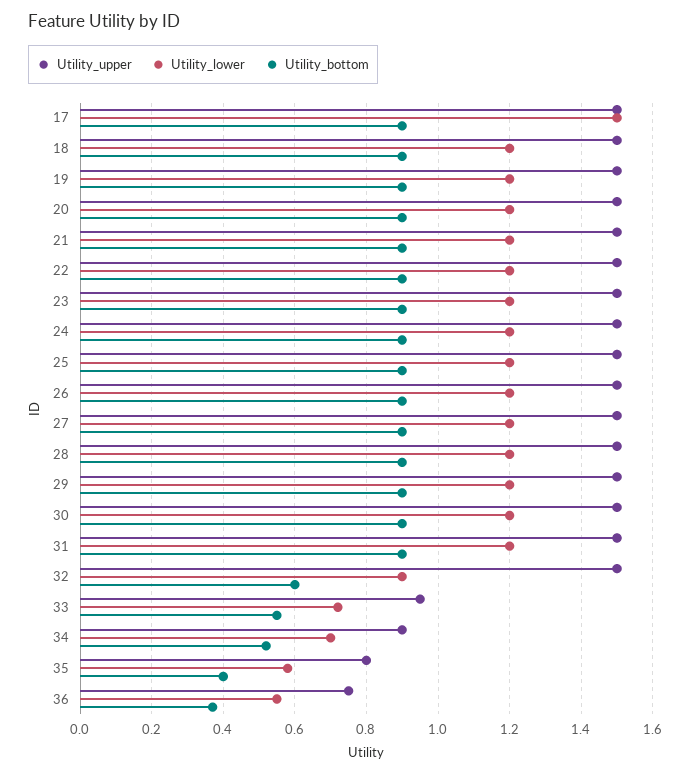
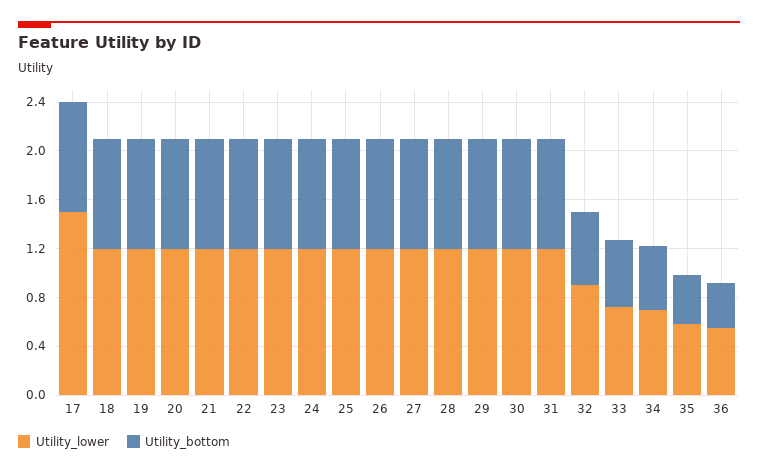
  {
-   "Utility_upper": {
-     "17": 1.5,
-     "18": 1.5,
-     "19": 1.5,
-     "20": 1.5,
-     "21": 1.5,
-     "22": 1.5,
-     "23": 1.5,
-     "24": 1.5,
-     "25": 1.5,
-     "26": 1.5,
-     "27": 1.5,
-     "28": 1.5,
-     "29": 1.5,
-     "30": 1.5,
-     "31": 1.5,
-     "32": 1.5,
-     "33": 0.95,
-     "34": 0.9,
-     "35": 0.8,
-     "36": 0.75
-   },
    "Utility_lower": {
      "17": 1.5,
      "18": 1.2,
      "19": 1.2,
      "20": 1.2,
      "21": 1.2,
      "22": 1.2,
      "23": 1.2,
      "24": 1.2,
      "25": 1.2,
      "26": 1.2,
      "27": 1.2,
      "28": 1.2,
      "29": 1.2,
      "30": 1.2,
      "31": 1.2,
      "32": 0.9,
      "33": 0.7,
      "34": 0.7,
      "35": 0.6,
      "36": 0.55
    },
    "Utility_bottom": {
      "17": 0.9,
      "18": 0.9,
      "19": 0.9,
      "20": 0.9,
      "21": 0.9,
      "22": 0.9,
      "23": 0.9,
      "24": 0.9,
      "25": 0.9,
      "26": 0.9,
      "27": 0.9,
      "28": 0.9,
      "29": 0.9,
      "30": 0.9,
      "31": 0.9,
      "32": 0.6,
      "33": 0.55,
      "34": 0.5,
      "35": 0.4,
      "36": 0.35
    }
  }

